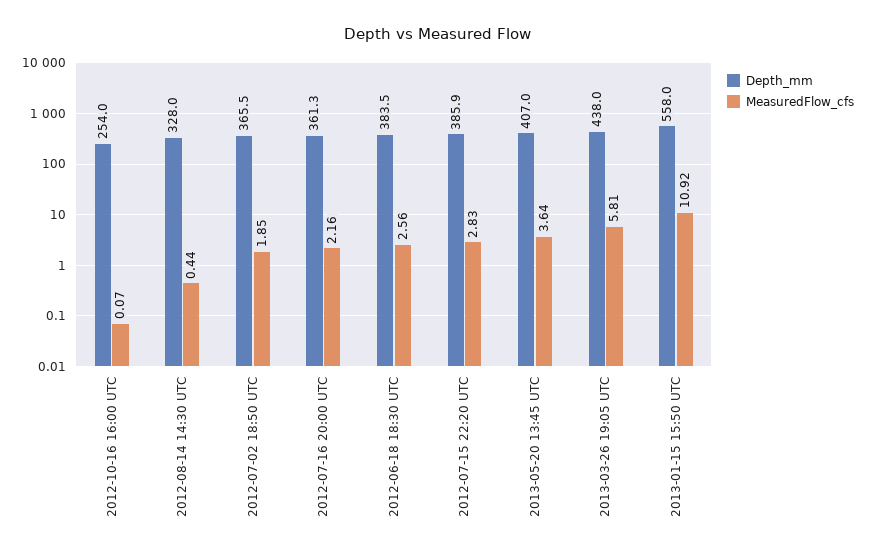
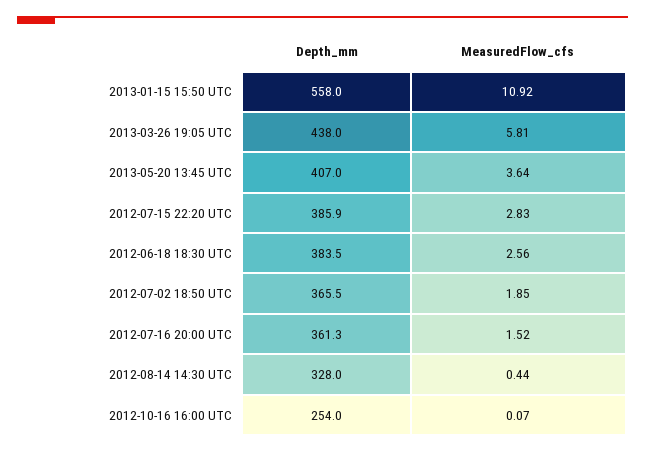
  {
    "Depth_mm": {
      "2012-10-16 16:00 UTC": 254,
      "2012-08-14 14:30 UTC": 328,
      "2012-07-02 18:50 UTC": 365.5,
      "2012-07-16 20:00 UTC": 361.3,
      "2012-06-18 18:30 UTC": 383.5,
      "2012-07-15 22:20 UTC": 385.9,
      "2013-05-20 13:45 UTC": 407,
      "2013-03-26 19:05 UTC": 438,
      "2013-01-15 15:50 UTC": 558
    },
    "MeasuredFlow_cfs": {
      "2012-10-16 16:00 UTC": 0.07,
      "2012-08-14 14:30 UTC": 0.44,
      "2012-07-02 18:50 UTC": 1.85,
-     "2012-07-16 20:00 UTC": 2.16,
+     "2012-07-16 20:00 UTC": 1.52,
      "2012-06-18 18:30 UTC": 2.56,
      "2012-07-15 22:20 UTC": 2.83,
      "2013-05-20 13:45 UTC": 3.64,
      "2013-03-26 19:05 UTC": 5.81,
      "2013-01-15 15:50 UTC": 10.92
    }
  }

